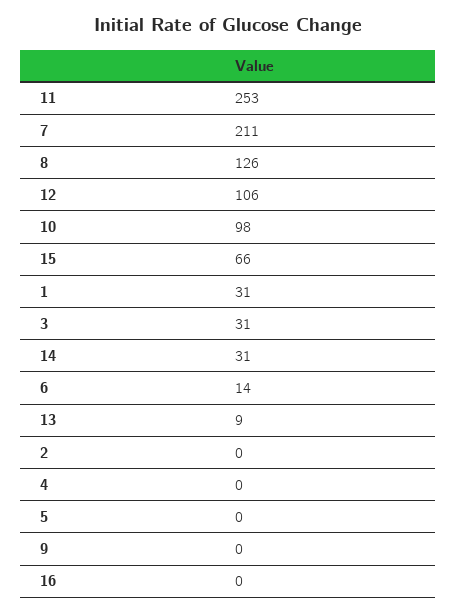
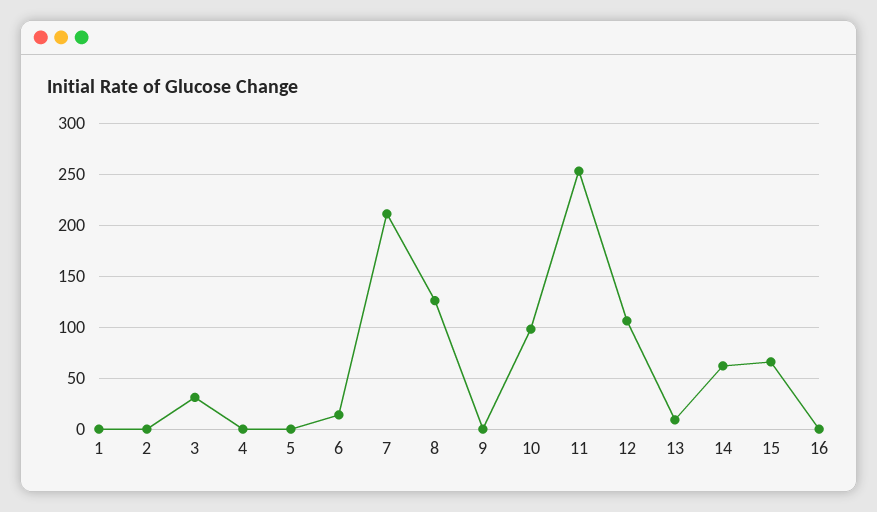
  {
    "11": 253,
    "7": 211,
    "8": 126,
    "12": 106,
    "10": 98,
    "15": 66,
-   "1": 31,
+   "1": 0,
    "3": 31,
-   "14": 31,
+   "14": 60,
    "6": 14,
    "13": 9,
    "2": 0,
    "4": 0,
    "5": 0,
    "9": 0,
    "16": 0
  }

